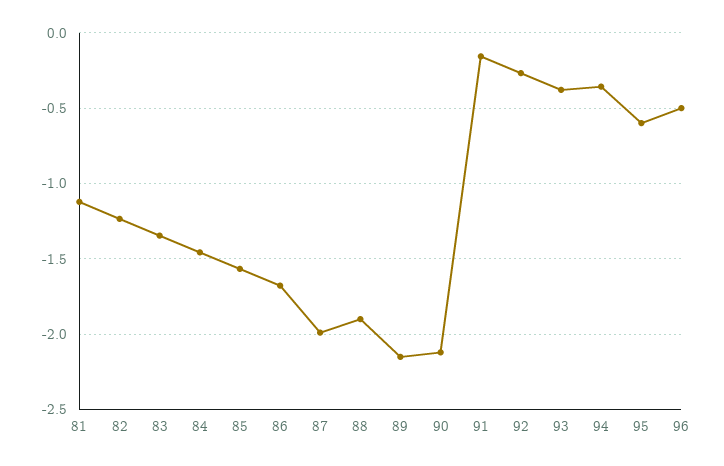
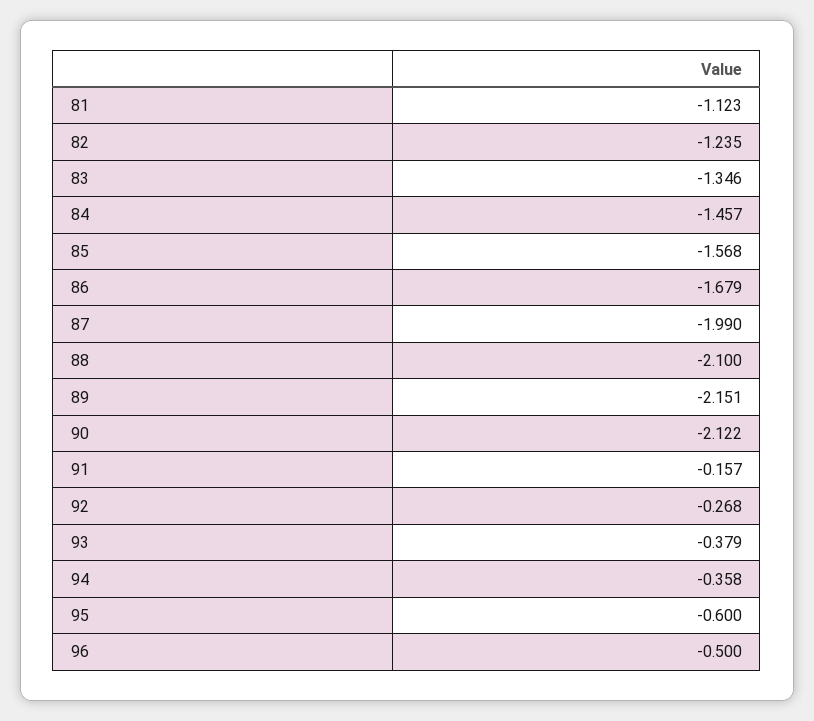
  {
    "81": -1.123,
    "82": -1.235,
    "83": -1.346,
    "84": -1.457,
    "85": -1.568,
    "86": -1.679,
    "87": -1.99,
-   "88": -1.9,
+   "88": -2.1,
    "89": -2.151,
    "90": -2.122,
    "91": -0.157,
    "92": -0.268,
    "93": -0.379,
    "94": -0.358,
    "95": -0.6,
    "96": -0.5
  }

